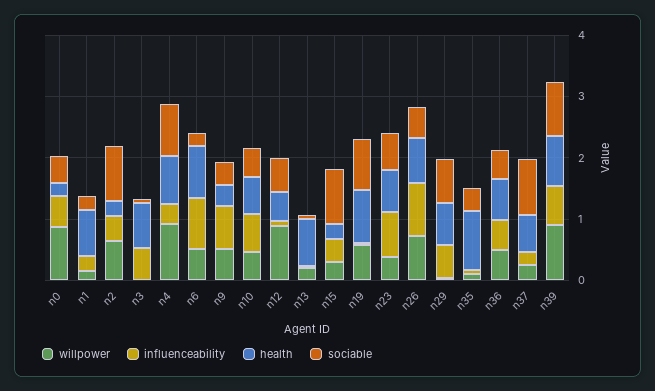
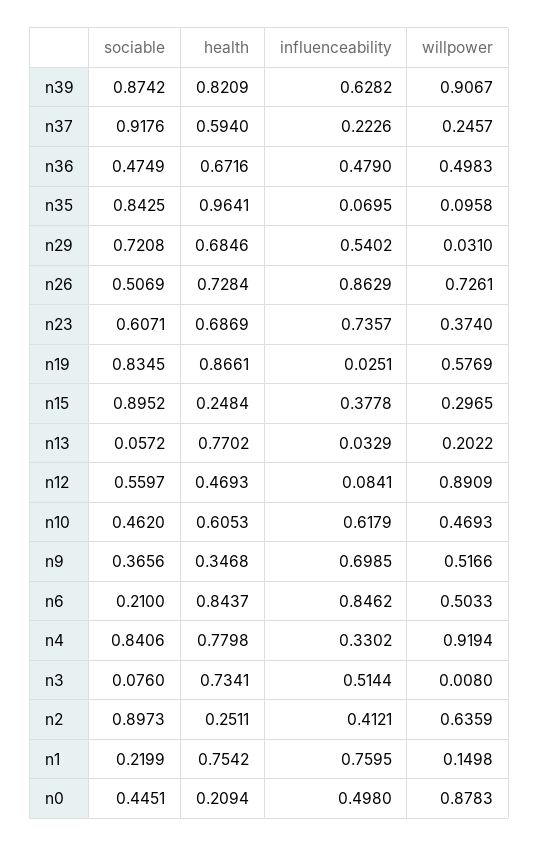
  {
    "willpower": {
      "n0": 0.8783,
      "n1": 0.1498,
      "n2": 0.6359,
      "n3": 0.008,
      "n4": 0.9194,
      "n6": 0.5033,
      "n9": 0.5166,
      "n10": 0.4693,
      "n12": 0.8909,
      "n13": 0.2022,
      "n15": 0.2965,
      "n19": 0.5769,
      "n23": 0.374,
      "n26": 0.7261,
      "n29": 0.031,
      "n35": 0.0958,
      "n36": 0.4983,
      "n37": 0.2457,
      "n39": 0.9067
    },
    "influenceability": {
      "n0": 0.498,
-     "n1": 0.2,
+     "n1": 0.7595,
      "n2": 0.4121,
      "n3": 0.5144,
      "n4": 0.3302,
      "n6": 0.8462,
      "n9": 0.6985,
      "n10": 0.6179,
      "n12": 0.0841,
      "n13": 0.0329,
      "n15": 0.3778,
      "n19": 0.0251,
      "n23": 0.7357,
      "n26": 0.8629,
      "n29": 0.5402,
      "n35": 0.0695,
      "n36": 0.479,
      "n37": 0.2226,
      "n39": 0.6282
    },
    "health": {
      "n0": 0.2094,
      "n1": 0.7542,
      "n2": 0.2511,
      "n3": 0.7341,
      "n4": 0.7798,
      "n6": 0.8437,
      "n9": 0.3468,
      "n10": 0.6053,
      "n12": 0.4693,
      "n13": 0.7702,
      "n15": 0.2484,
      "n19": 0.8661,
      "n23": 0.6869,
      "n26": 0.7284,
      "n29": 0.6846,
      "n35": 0.9641,
      "n36": 0.6716,
      "n37": 0.594,
      "n39": 0.8209
    },
    "sociable": {
      "n0": 0.4451,
      "n1": 0.2199,
      "n2": 0.8973,
      "n3": 0.076,
      "n4": 0.8406,
      "n6": 0.21,
      "n9": 0.3656,
      "n10": 0.462,
      "n12": 0.5597,
      "n13": 0.0572,
      "n15": 0.8952,
      "n19": 0.8345,
      "n23": 0.6071,
      "n26": 0.5069,
      "n29": 0.7208,
-     "n35": 0.4,
+     "n35": 0.8425,
      "n36": 0.4749,
      "n37": 0.9176,
      "n39": 0.8742
    }
  }

